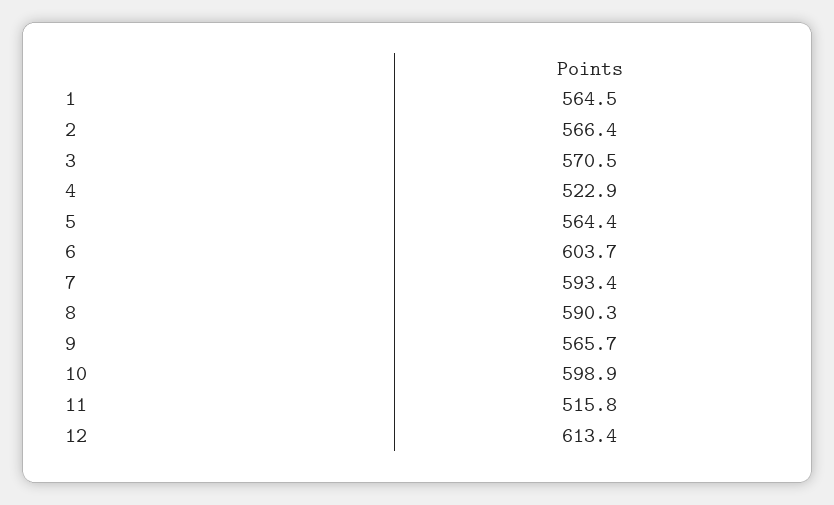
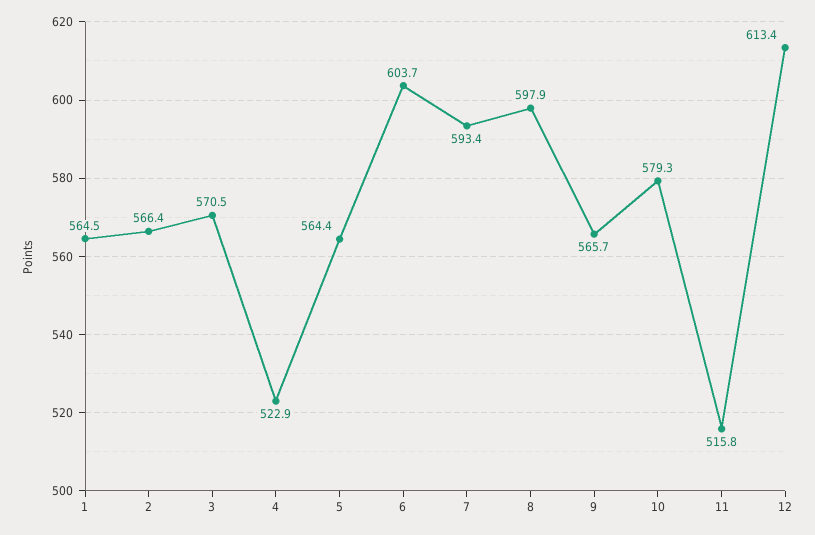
  {
    "1": 564.5,
    "2": 566.4,
    "3": 570.5,
    "4": 522.9,
    "5": 564.4,
    "6": 603.7,
    "7": 593.4,
-   "8": 590.3,
+   "8": 597.9,
    "9": 565.7,
-   "10": 598.9,
+   "10": 579.3,
    "11": 515.8,
    "12": 613.4
  }

